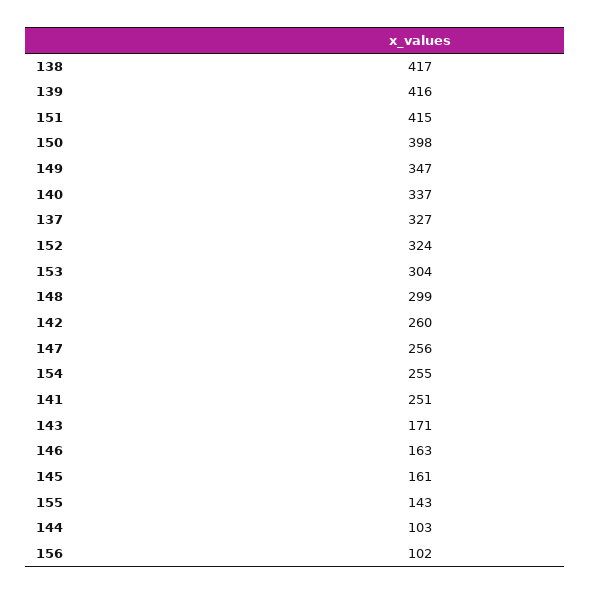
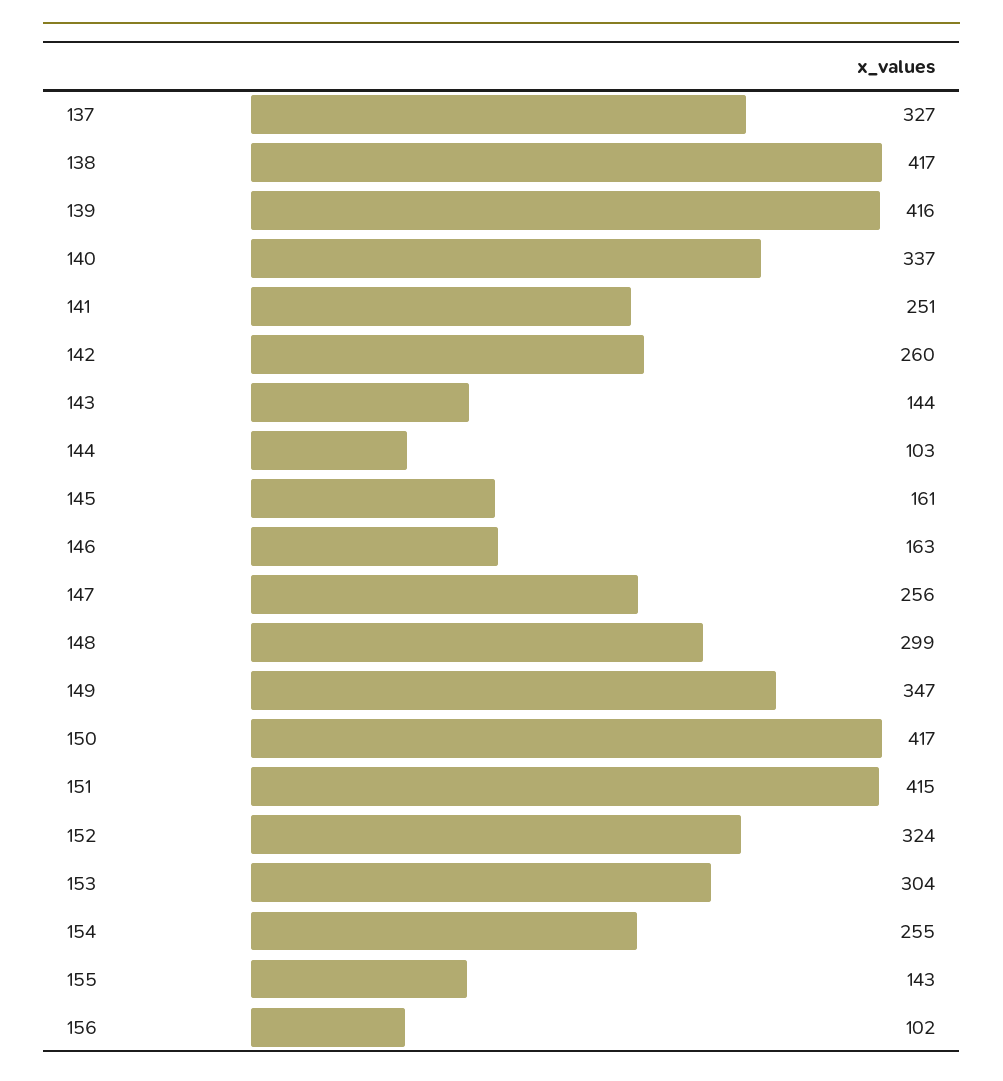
  {
    "138": 417,
    "139": 416,
    "151": 415,
-   "150": 398,
+   "150": 417,
    "149": 347,
    "140": 337,
    "137": 327,
    "152": 324,
    "153": 304,
    "148": 299,
    "142": 260,
    "147": 256,
    "154": 255,
    "141": 251,
-   "143": 171,
+   "143": 144,
    "146": 163,
    "145": 161,
    "155": 143,
    "144": 103,
    "156": 102
  }

